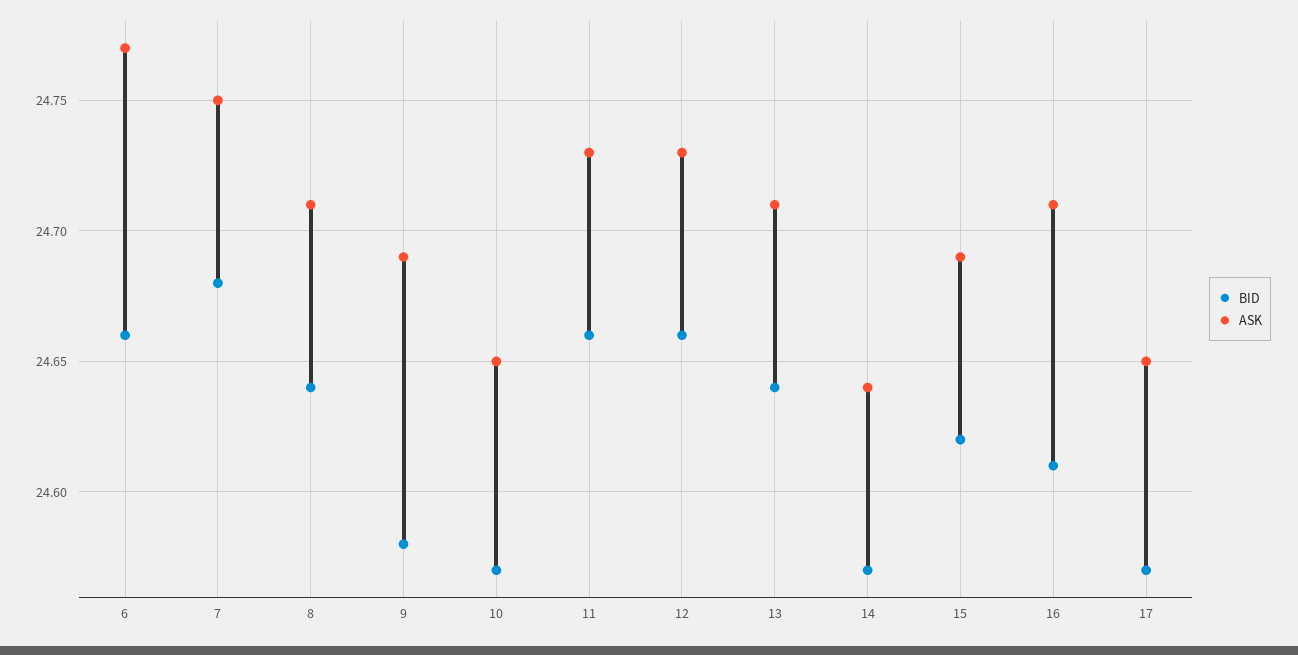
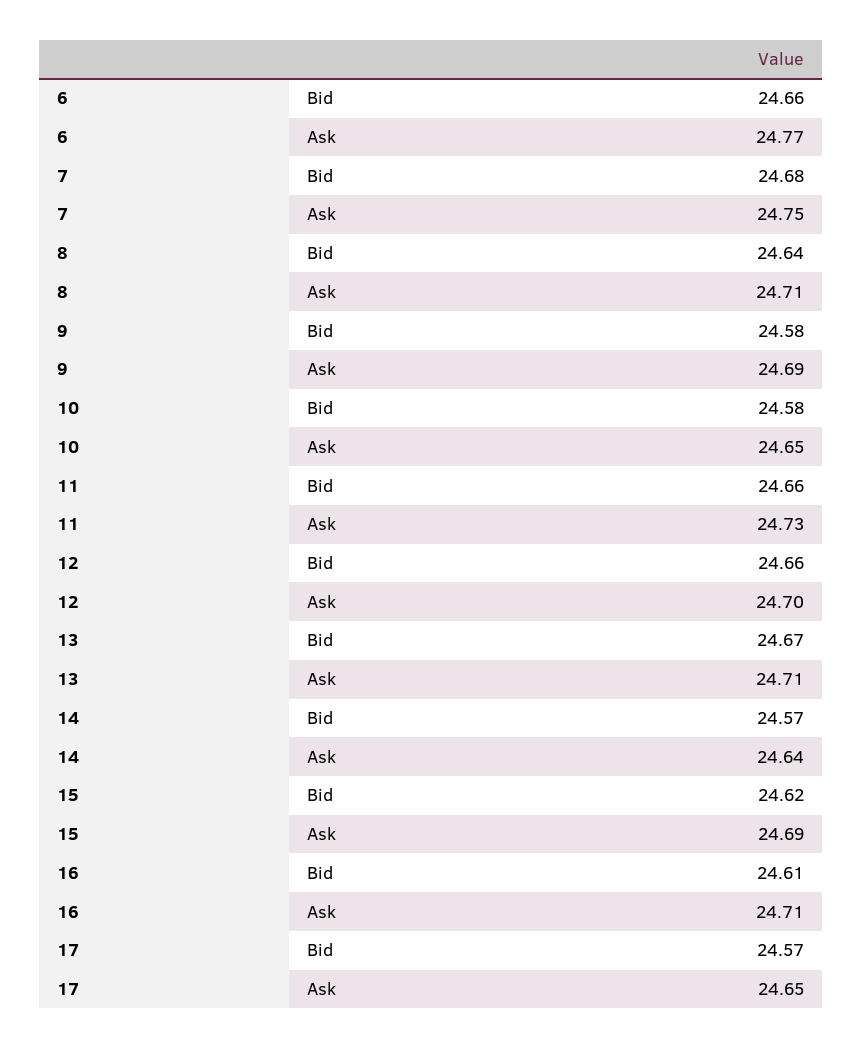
  {
    "BID": {
      "6": 24.66,
      "7": 24.68,
      "8": 24.64,
      "9": 24.58,
-     "10": 24.57,
+     "10": 24.58,
      "11": 24.66,
      "12": 24.66,
-     "13": 24.64,
+     "13": 24.67,
      "14": 24.57,
      "15": 24.62,
      "16": 24.61,
      "17": 24.57
    },
    "ASK": {
      "6": 24.77,
      "7": 24.75,
      "8": 24.71,
      "9": 24.69,
      "10": 24.65,
      "11": 24.73,
-     "12": 24.73,
+     "12": 24.7,
      "13": 24.71,
      "14": 24.64,
      "15": 24.69,
      "16": 24.71,
      "17": 24.65
    }
  }

